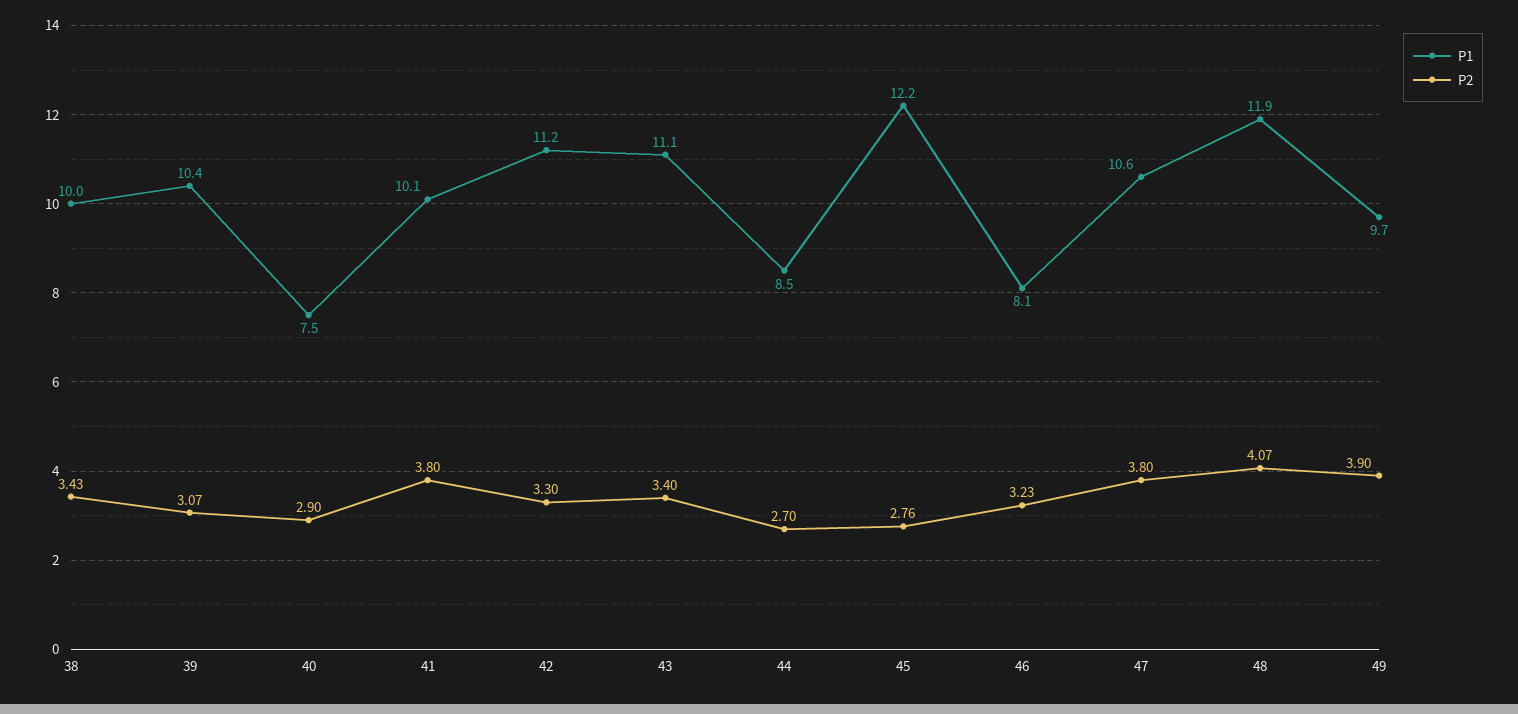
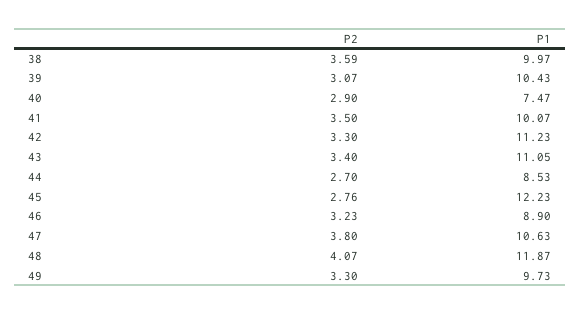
  {
    "P1": {
      "38": 9.97,
      "39": 10.43,
      "40": 7.47,
      "41": 10.07,
      "42": 11.23,
      "43": 11.05,
      "44": 8.53,
      "45": 12.23,
-     "46": 8.1,
+     "46": 8.9,
      "47": 10.63,
      "48": 11.87,
      "49": 9.73
    },
    "P2": {
-     "38": 3.43,
+     "38": 3.59,
      "39": 3.07,
      "40": 2.9,
-     "41": 3.8,
+     "41": 3.5,
      "42": 3.3,
      "43": 3.4,
      "44": 2.7,
      "45": 2.76,
      "46": 3.23,
      "47": 3.8,
      "48": 4.07,
-     "49": 3.9
+     "49": 3.3
    }
  }

